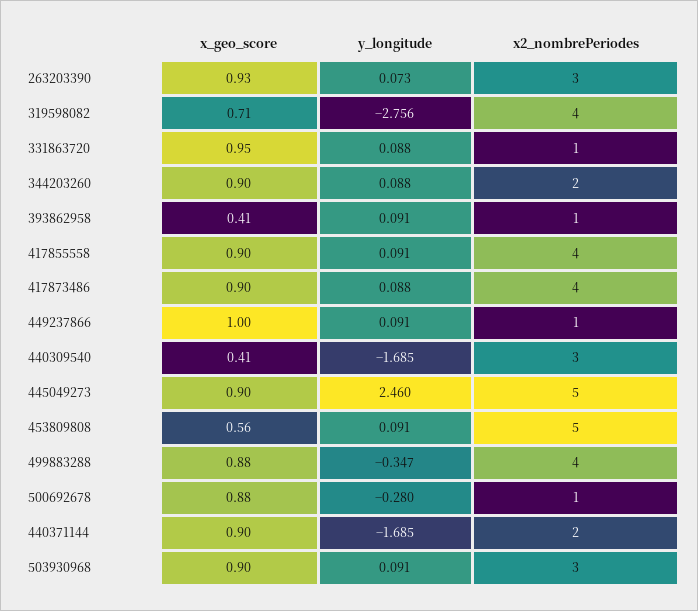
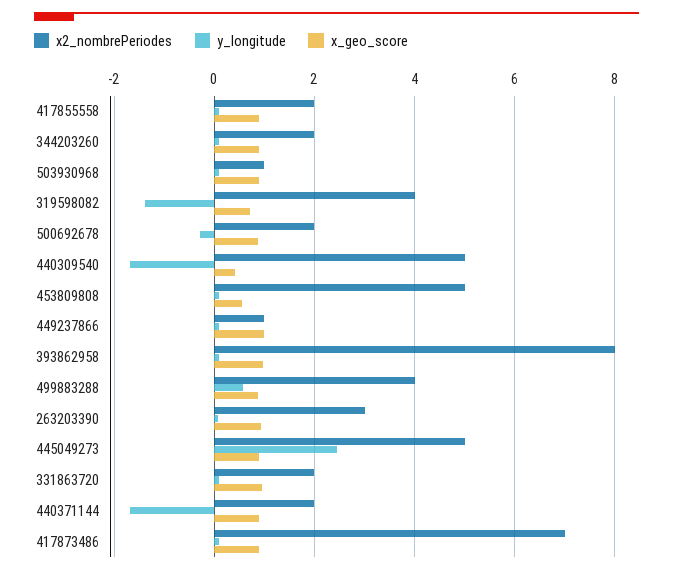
  {
    "x_geo_score": {
      "263203390": 0.93,
      "319598082": 0.71,
      "331863720": 0.95,
      "344203260": 0.9,
-     "393862958": 0.41,
+     "393862958": 1,
      "417855558": 0.9,
      "417873486": 0.9,
      "449237866": 1,
      "440309540": 0.41,
      "445049273": 0.9,
      "453809808": 0.56,
      "499883288": 0.88,
      "500692678": 0.88,
      "440371144": 0.9,
      "503930968": 0.9
    },
    "y_longitude": {
      "263203390": 0.073,
-     "319598082": -2.756,
+     "319598082": -1.4,
      "331863720": 0.088,
      "344203260": 0.088,
      "393862958": 0.091,
      "417855558": 0.091,
      "417873486": 0.088,
      "449237866": 0.091,
      "440309540": -1.685,
      "445049273": 2.46,
      "453809808": 0.091,
-     "499883288": -0.347,
+     "499883288": 0.6,
      "500692678": -0.28,
      "440371144": -1.685,
      "503930968": 0.091
    },
    "x2_nombrePeriodes": {
      "263203390": 3,
      "319598082": 4,
-     "331863720": 1,
+     "331863720": 2,
      "344203260": 2,
-     "393862958": 1,
+     "393862958": 8,
-     "417855558": 4,
+     "417855558": 2,
-     "417873486": 4,
+     "417873486": 7,
      "449237866": 1,
-     "440309540": 3,
+     "440309540": 5,
      "445049273": 5,
      "453809808": 5,
      "499883288": 4,
-     "500692678": 1,
+     "500692678": 2,
      "440371144": 2,
-     "503930968": 3
+     "503930968": 1
    }
  }

